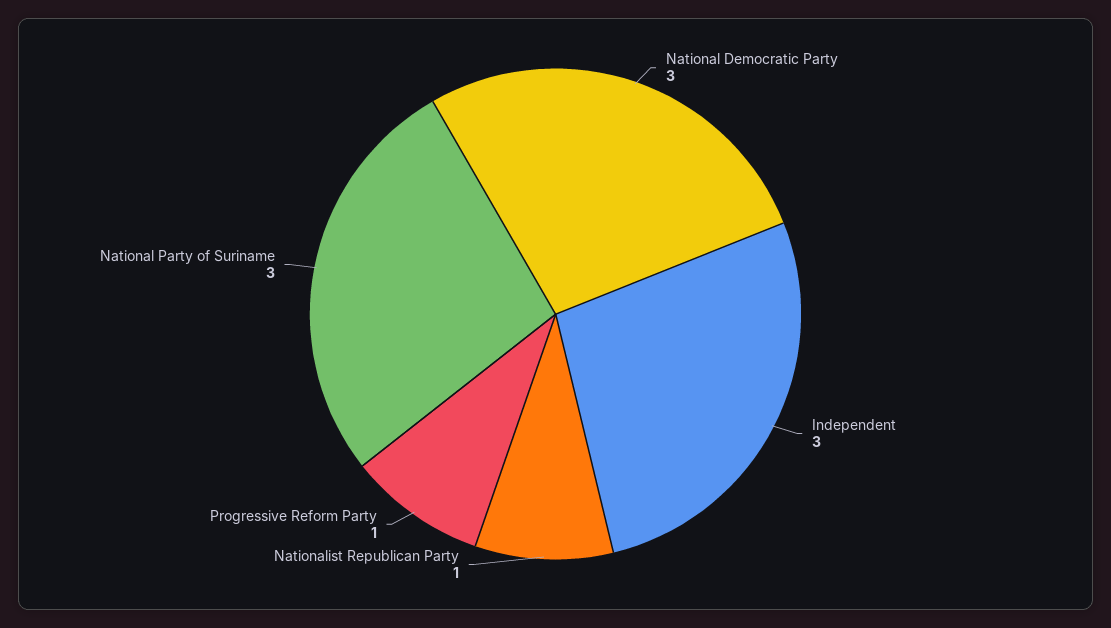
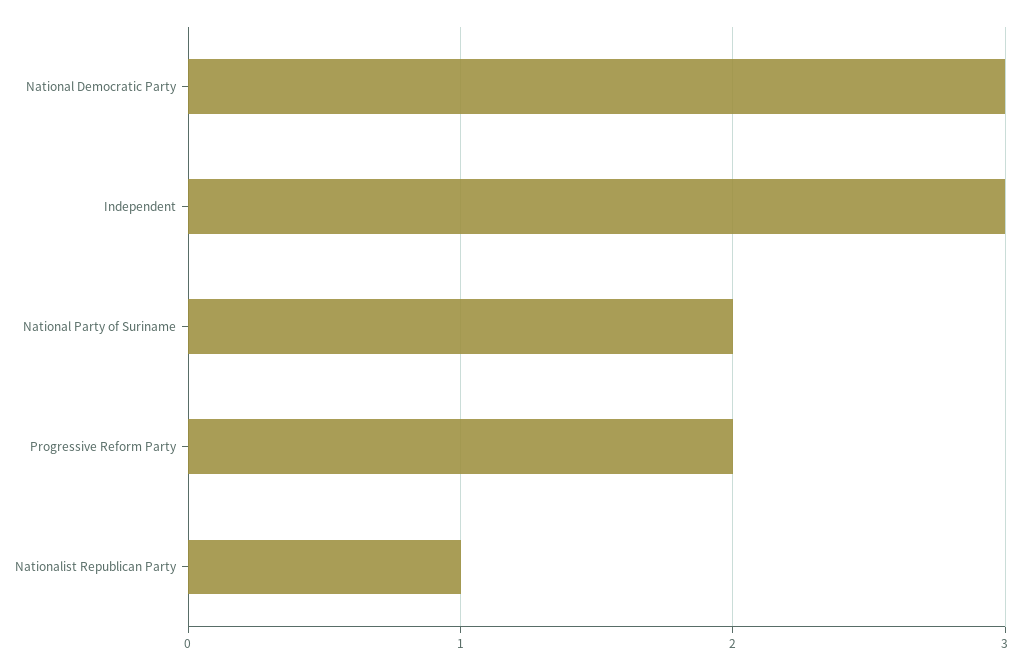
  {
    "National Democratic Party": 3,
    "Independent": 3,
    "Nationalist Republican Party": 1,
-   "Progressive Reform Party": 1,
+   "Progressive Reform Party": 2,
-   "National Party of Suriname": 3
+   "National Party of Suriname": 2
  }

